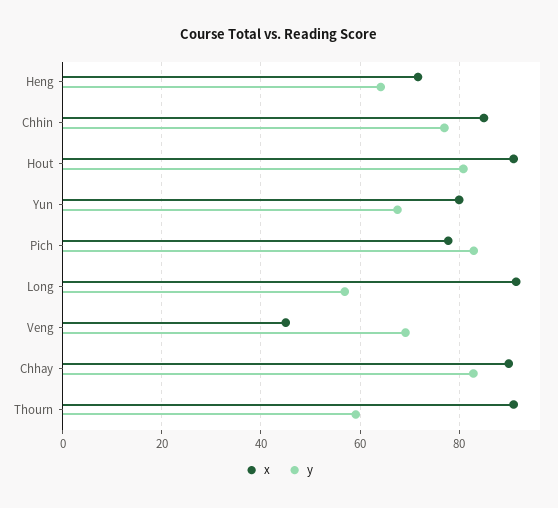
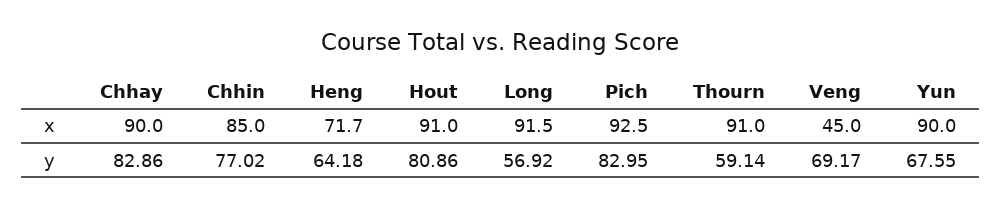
  {
    "x": {
      "Heng": 71.7,
      "Chhin": 85,
      "Hout": 91,
-     "Yun": 80,
+     "Yun": 90,
-     "Pich": 78,
+     "Pich": 92.5,
      "Long": 91.5,
      "Veng": 45,
      "Chhay": 90,
      "Thourn": 91
    },
    "y": {
      "Heng": 64.18,
      "Chhin": 77.02,
      "Hout": 80.86,
      "Yun": 67.55,
      "Pich": 82.95,
      "Long": 56.92,
      "Veng": 69.17,
      "Chhay": 82.86,
      "Thourn": 59.14
    }
  }

